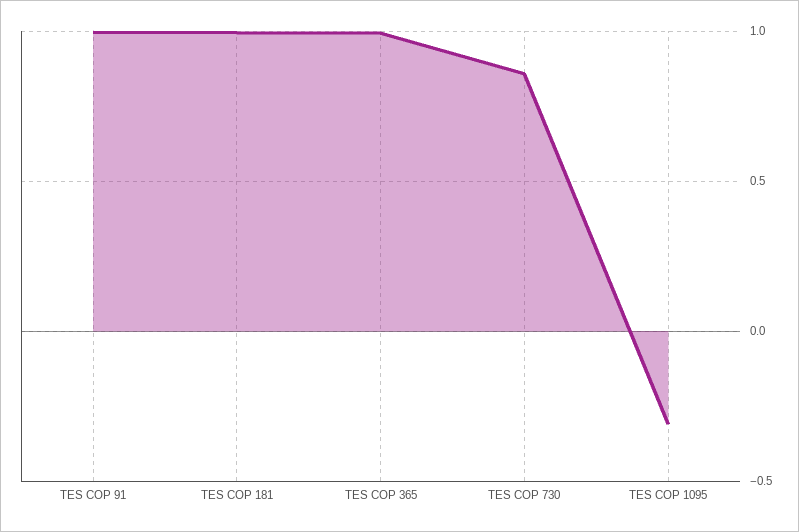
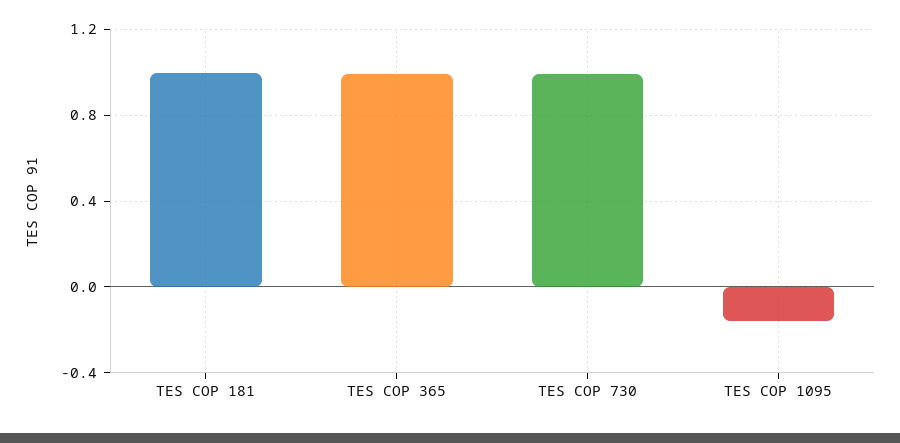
  {
-   "TES COP 91": 1,
    "TES COP 181": 1,
    "TES COP 365": 1,
-   "TES COP 730": 0.85,
+   "TES COP 730": 1,
-   "TES COP 1095": -0.3
+   "TES COP 1095": -0.15
  }

